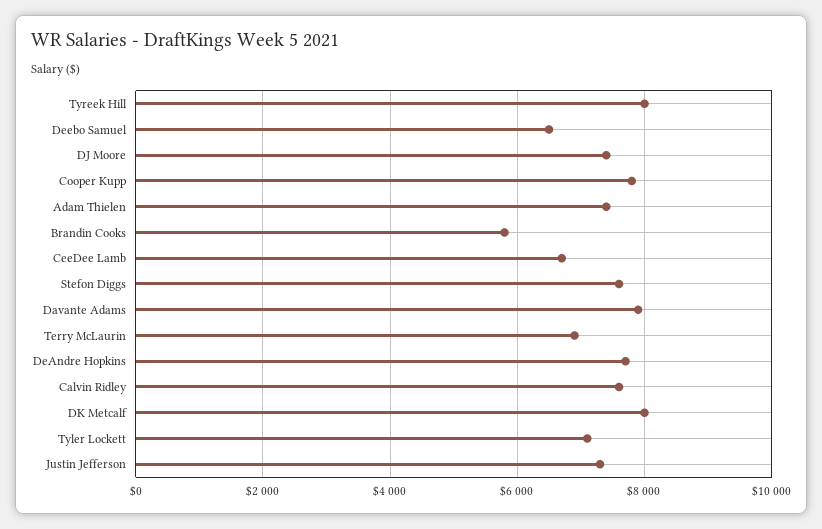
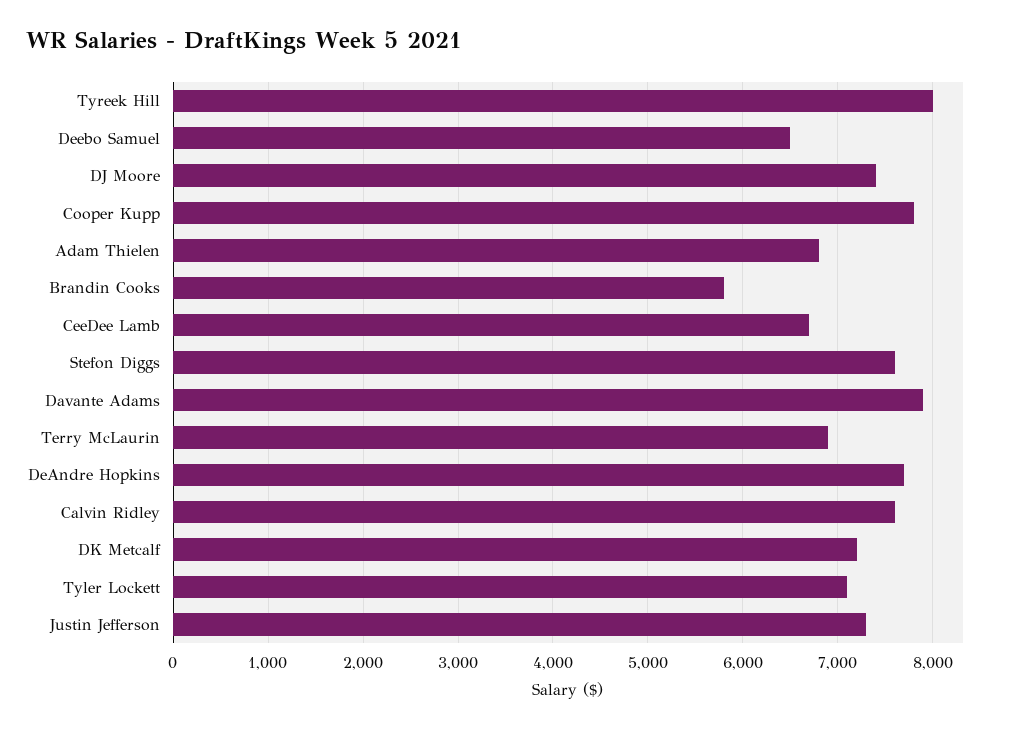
  {
    "Tyreek Hill": 8000,
    "Deebo Samuel": 6500,
    "DJ Moore": 7400,
    "Cooper Kupp": 7800,
-   "Adam Thielen": 7400,
+   "Adam Thielen": 6800,
    "Brandin Cooks": 5800,
    "CeeDee Lamb": 6700,
    "Stefon Diggs": 7600,
    "Davante Adams": 7900,
    "Terry McLaurin": 6900,
    "DeAndre Hopkins": 7700,
    "Calvin Ridley": 7600,
-   "DK Metcalf": 8000,
+   "DK Metcalf": 7200,
    "Tyler Lockett": 7100,
    "Justin Jefferson": 7300
  }

